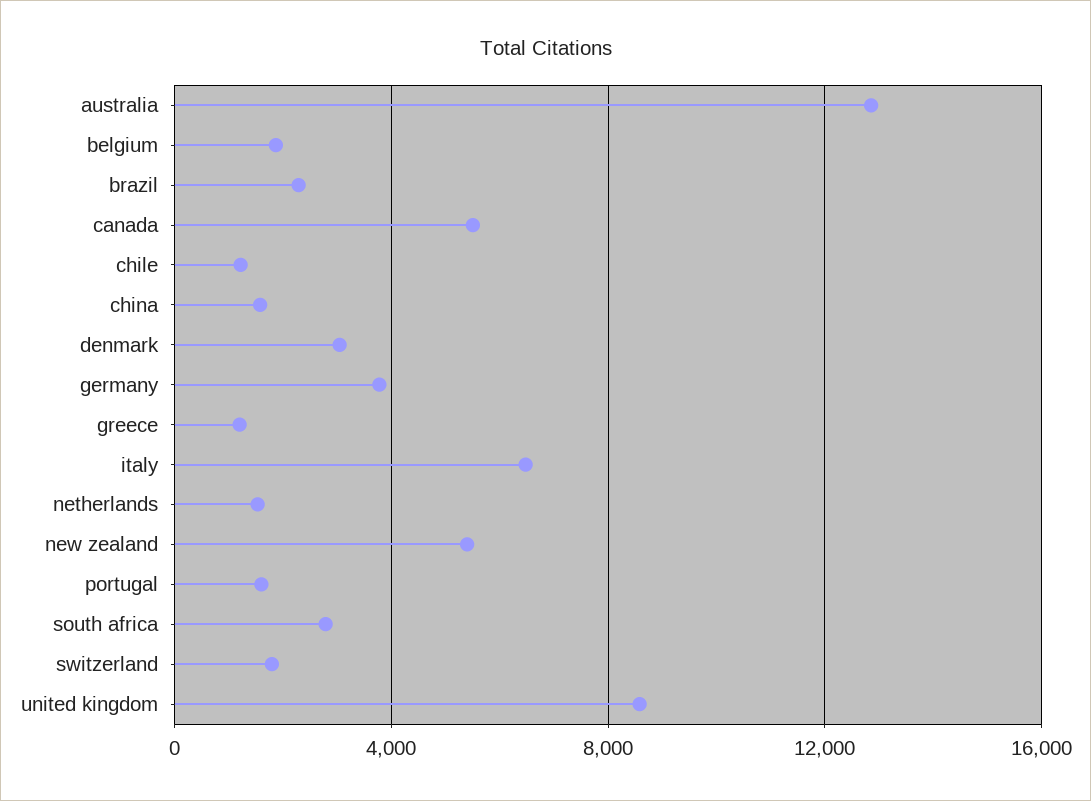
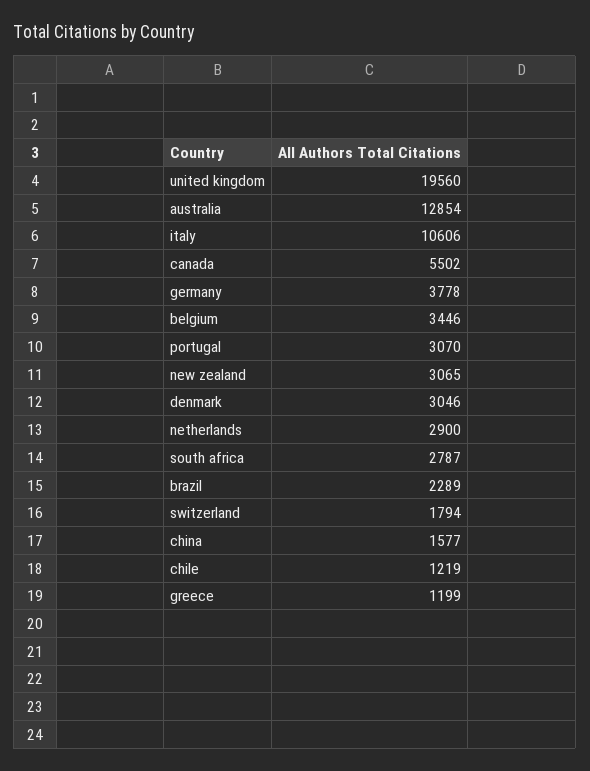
  {
    "australia": 12854,
-   "belgium": 2000,
+   "belgium": 3446,
    "brazil": 2289,
    "canada": 5502,
    "chile": 1219,
    "china": 1577,
    "denmark": 3046,
    "germany": 3778,
    "greece": 1199,
-   "italy": 6500,
+   "italy": 10606,
-   "netherlands": 1500,
+   "netherlands": 2900,
-   "new zealand": 5500,
+   "new zealand": 3065,
-   "portugal": 1500,
+   "portugal": 3070,
    "south africa": 2787,
    "switzerland": 1794,
-   "united kingdom": 8500
+   "united kingdom": 19560
  }

